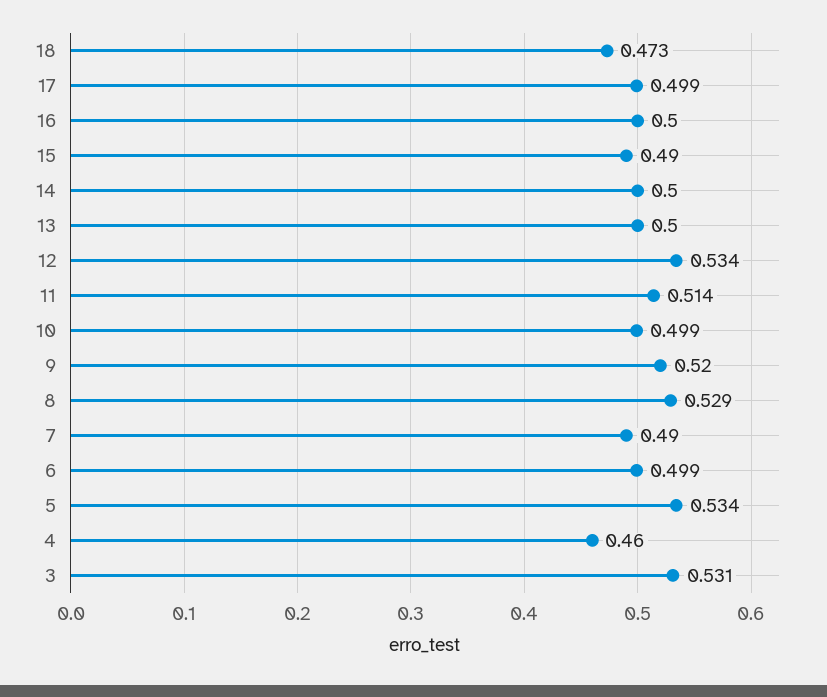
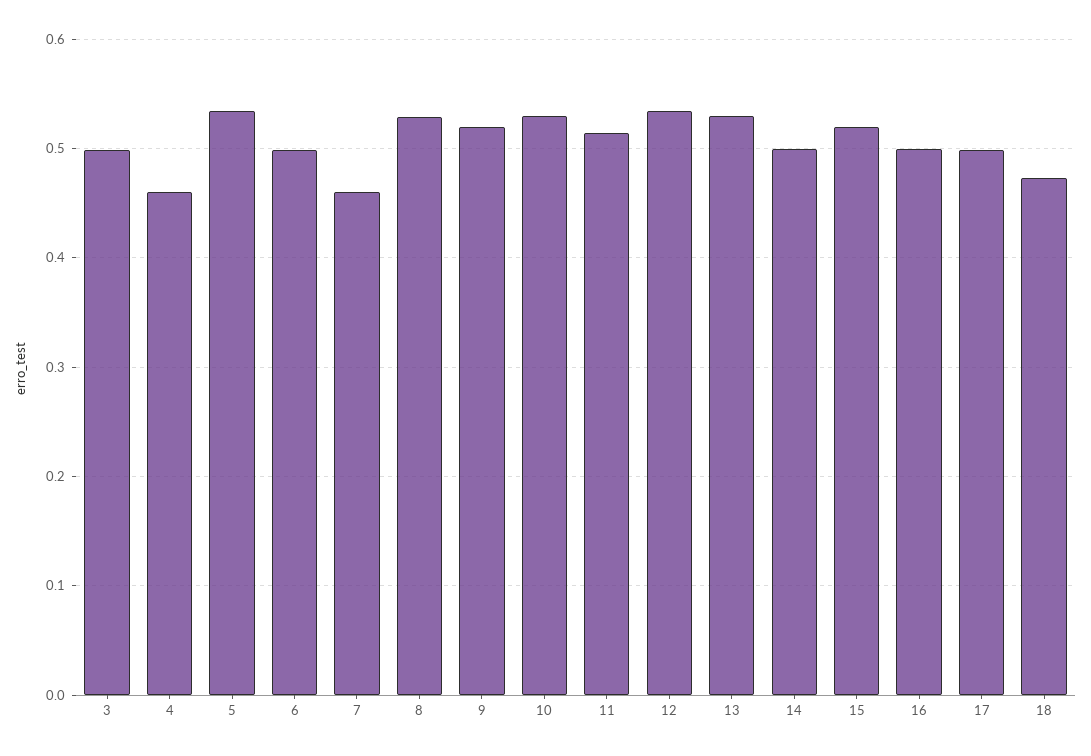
  {
    "18": 0.473,
    "17": 0.499,
    "16": 0.5,
-   "15": 0.49,
+   "15": 0.52,
    "14": 0.5,
-   "13": 0.5,
+   "13": 0.53,
    "12": 0.534,
    "11": 0.514,
-   "10": 0.499,
+   "10": 0.53,
    "9": 0.52,
    "8": 0.529,
-   "7": 0.49,
+   "7": 0.46,
    "6": 0.499,
    "5": 0.534,
    "4": 0.46,
-   "3": 0.531
+   "3": 0.5
  }

